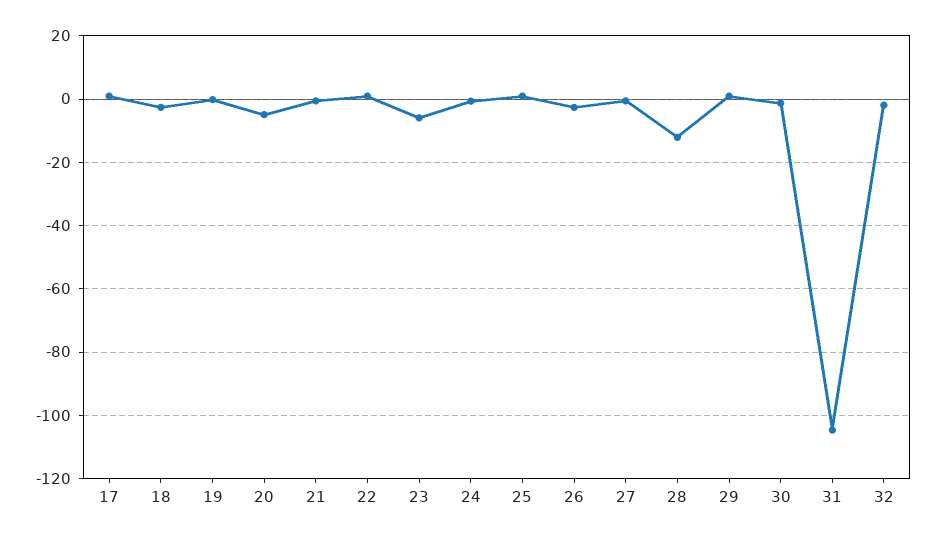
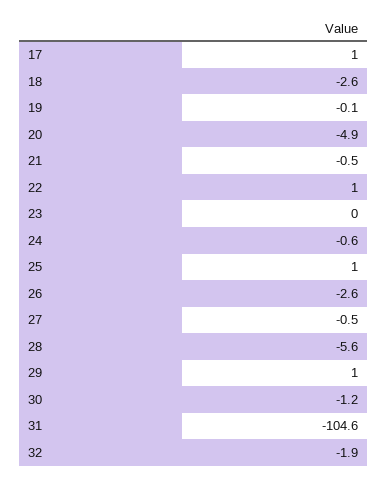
  {
    "17": 1,
    "18": -2.6,
    "19": -0.1,
    "20": -4.9,
    "21": -0.5,
    "22": 1,
-   "23": -6,
+   "23": 0,
    "24": -0.6,
    "25": 1,
    "26": -2.6,
    "27": -0.5,
-   "28": -12,
+   "28": -5.6,
    "29": 1,
    "30": -1.2,
    "31": -104.6,
    "32": -1.9
  }

